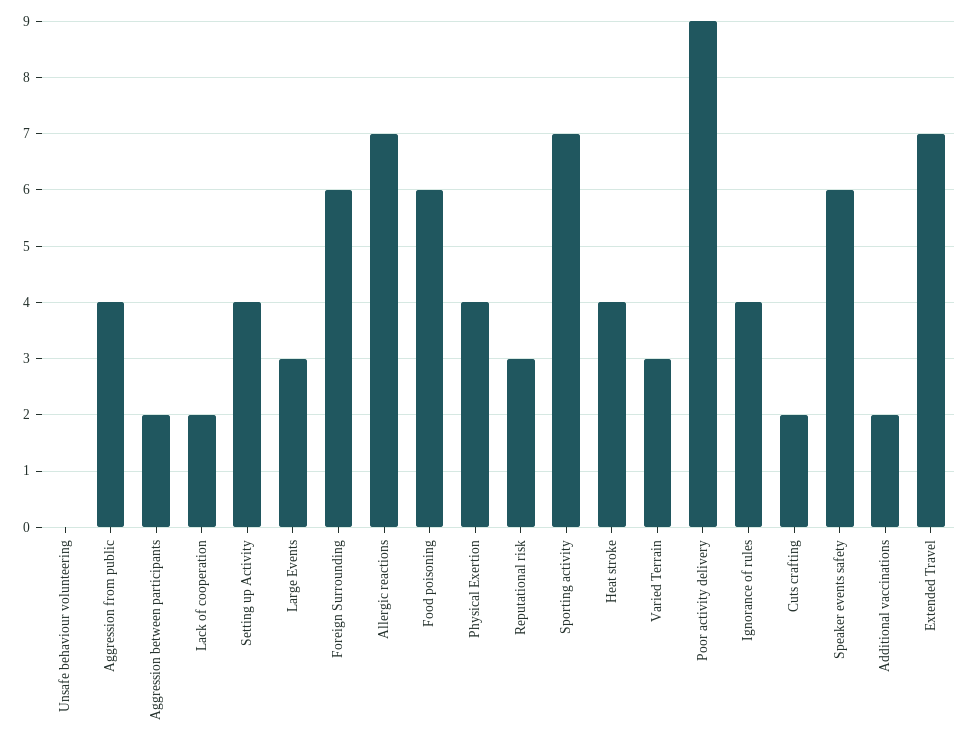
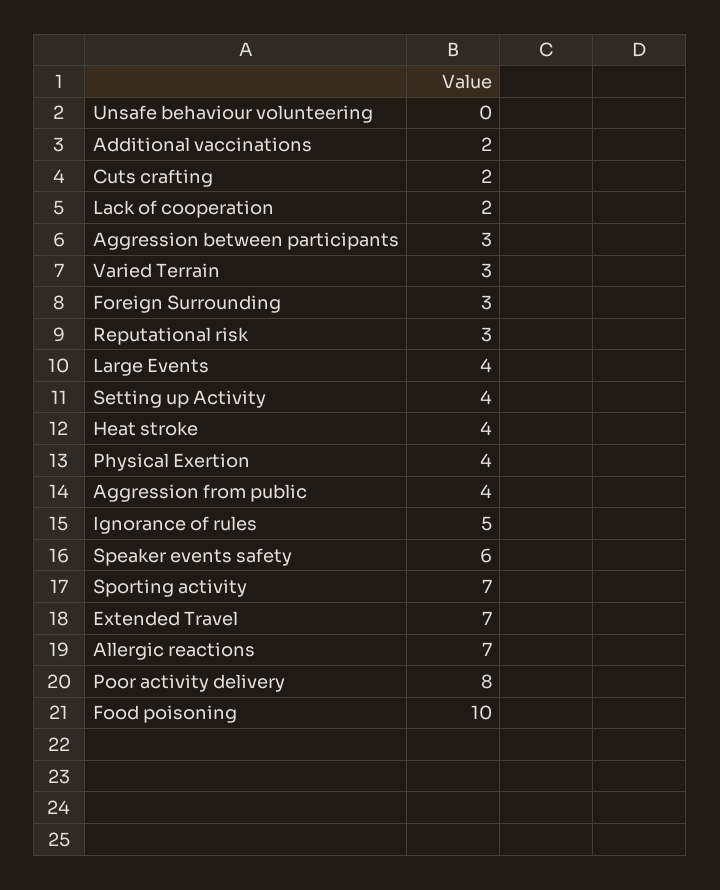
  {
    "Unsafe behaviour volunteering": 0,
    "Aggression from public": 4,
-   "Aggression between participants": 2,
+   "Aggression between participants": 3,
    "Lack of cooperation": 2,
    "Setting up Activity": 4,
-   "Large Events": 3,
+   "Large Events": 4,
-   "Foreign Surrounding": 6,
+   "Foreign Surrounding": 3,
    "Allergic reactions": 7,
-   "Food poisoning": 6,
+   "Food poisoning": 10,
    "Physical Exertion": 4,
    "Reputational risk": 3,
    "Sporting activity": 7,
    "Heat stroke": 4,
    "Varied Terrain": 3,
-   "Poor activity delivery": 9,
+   "Poor activity delivery": 8,
-   "Ignorance of rules": 4,
+   "Ignorance of rules": 5,
    "Cuts crafting": 2,
    "Speaker events safety": 6,
    "Additional vaccinations": 2,
    "Extended Travel": 7
  }

